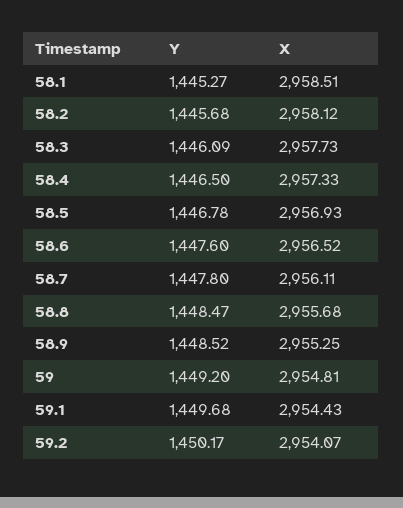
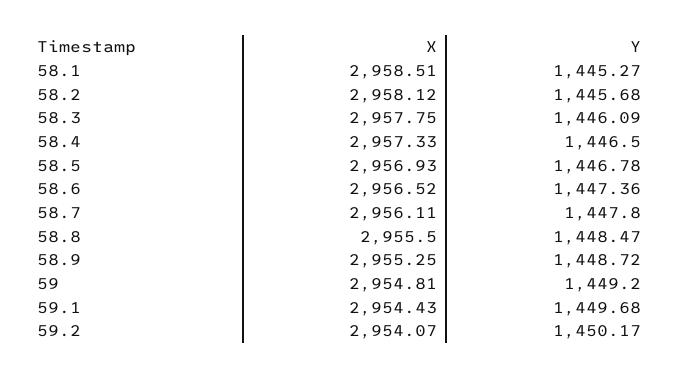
  {
    "Y": {
      "58.1": 1445.27,
      "58.2": 1445.68,
      "58.3": 1446.09,
      "58.4": 1446.5,
      "58.5": 1446.78,
-     "58.6": 1447.6,
+     "58.6": 1447.36,
      "58.7": 1447.8,
      "58.8": 1448.47,
-     "58.9": 1448.52,
+     "58.9": 1448.72,
      "59": 1449.2,
      "59.1": 1449.68,
      "59.2": 1450.17
    },
    "X": {
      "58.1": 2958.51,
      "58.2": 2958.12,
-     "58.3": 2957.73,
+     "58.3": 2957.75,
      "58.4": 2957.33,
      "58.5": 2956.93,
      "58.6": 2956.52,
      "58.7": 2956.11,
-     "58.8": 2955.68,
+     "58.8": 2955.5,
      "58.9": 2955.25,
      "59": 2954.81,
      "59.1": 2954.43,
      "59.2": 2954.07
    }
  }

